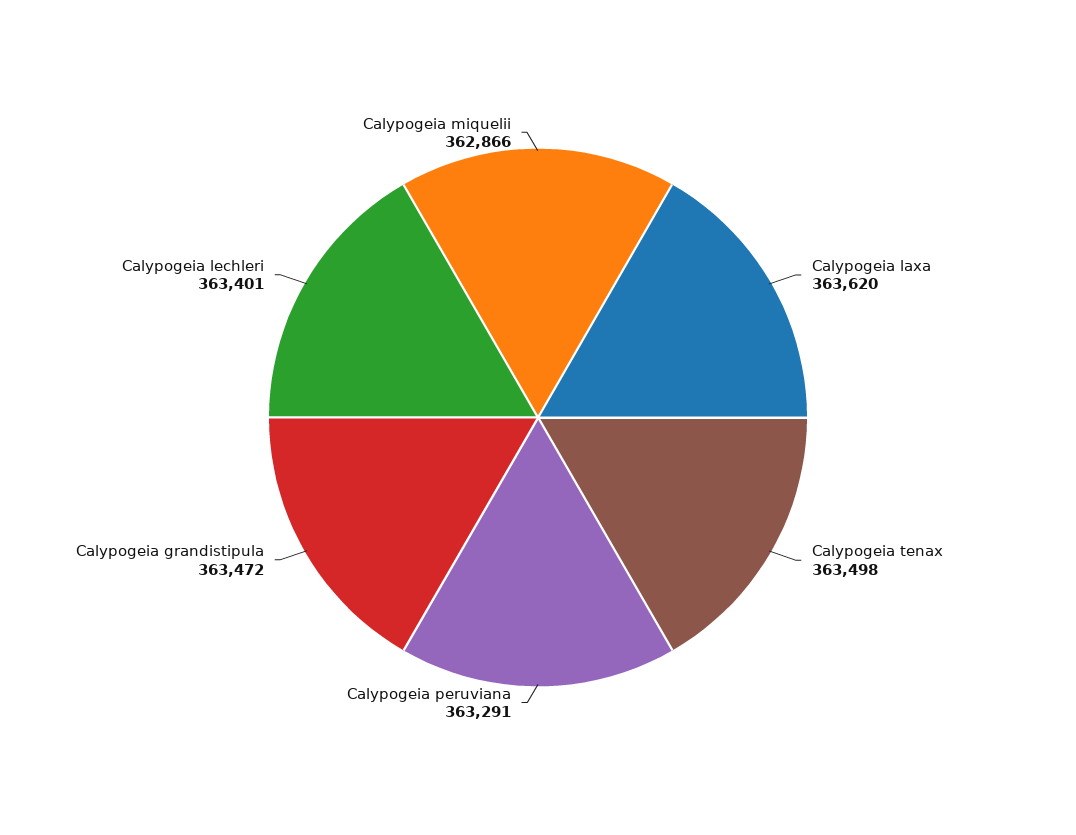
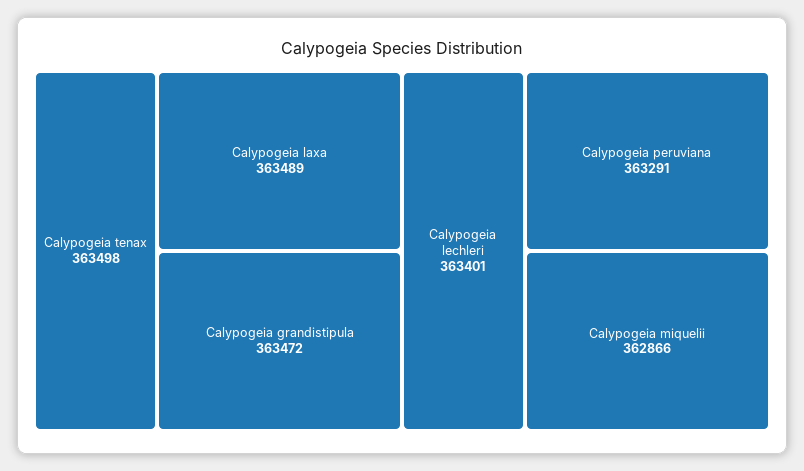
  {
-   "Calypogeia laxa": 363620,
+   "Calypogeia laxa": 363489,
    "Calypogeia tenax": 363498,
    "Calypogeia peruviana": 363291,
    "Calypogeia grandistipula": 363472,
    "Calypogeia lechleri": 363401,
    "Calypogeia miquelii": 362866
  }

